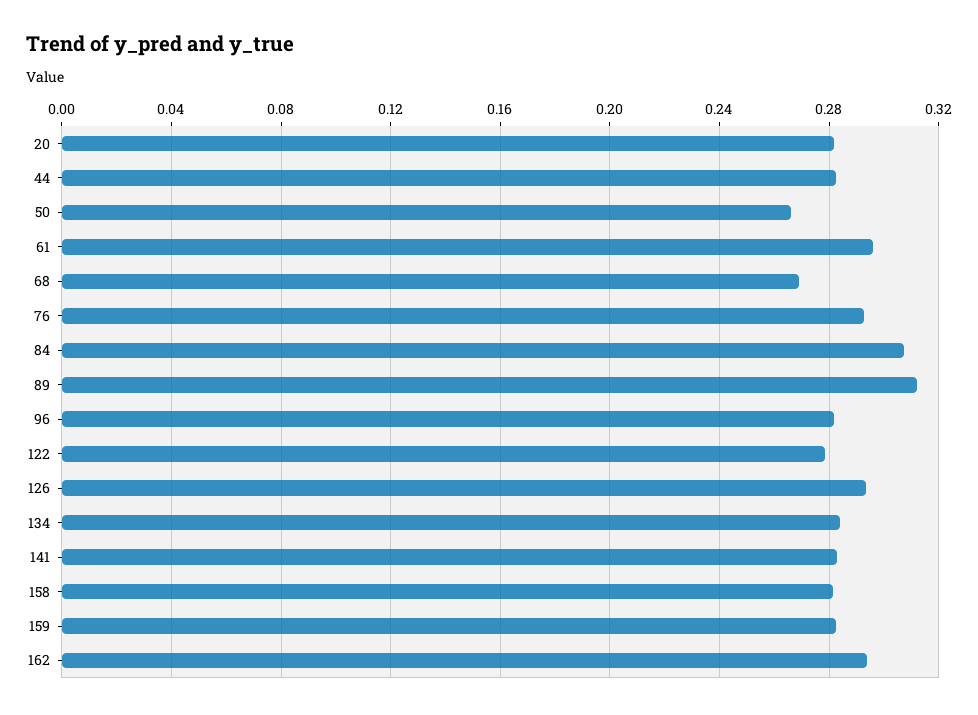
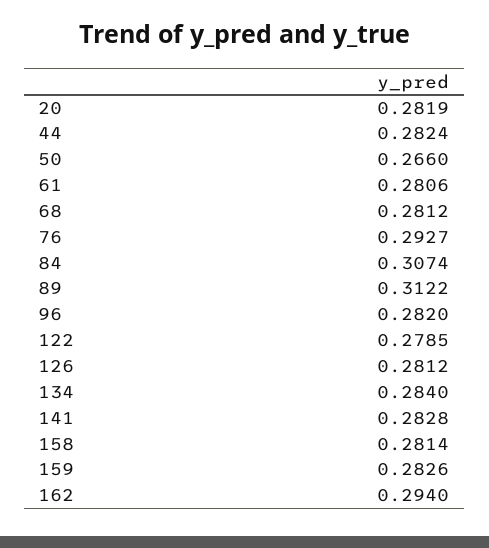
  {
    "20": 0.2819,
    "44": 0.2824,
    "50": 0.266,
-   "61": 0.295,
+   "61": 0.2806,
-   "68": 0.27,
+   "68": 0.2812,
    "76": 0.2927,
    "84": 0.3074,
    "89": 0.3122,
    "96": 0.282,
    "122": 0.2785,
-   "126": 0.295,
+   "126": 0.2812,
    "134": 0.284,
    "141": 0.2828,
    "158": 0.2814,
    "159": 0.2826,
    "162": 0.294
  }

